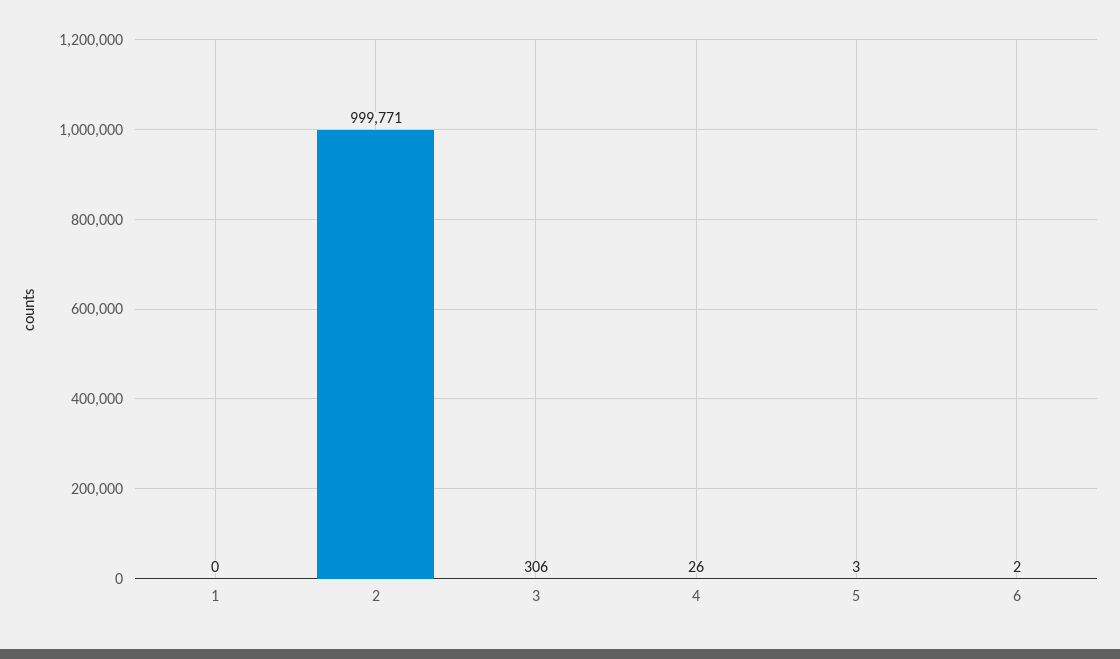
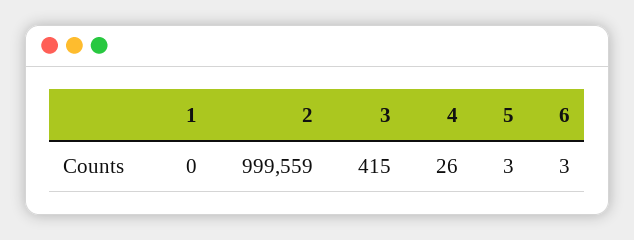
  {
    "1": 0,
-   "2": 999771,
+   "2": 999559,
-   "3": 306,
+   "3": 415,
    "4": 26,
    "5": 3,
-   "6": 2
+   "6": 3
  }

